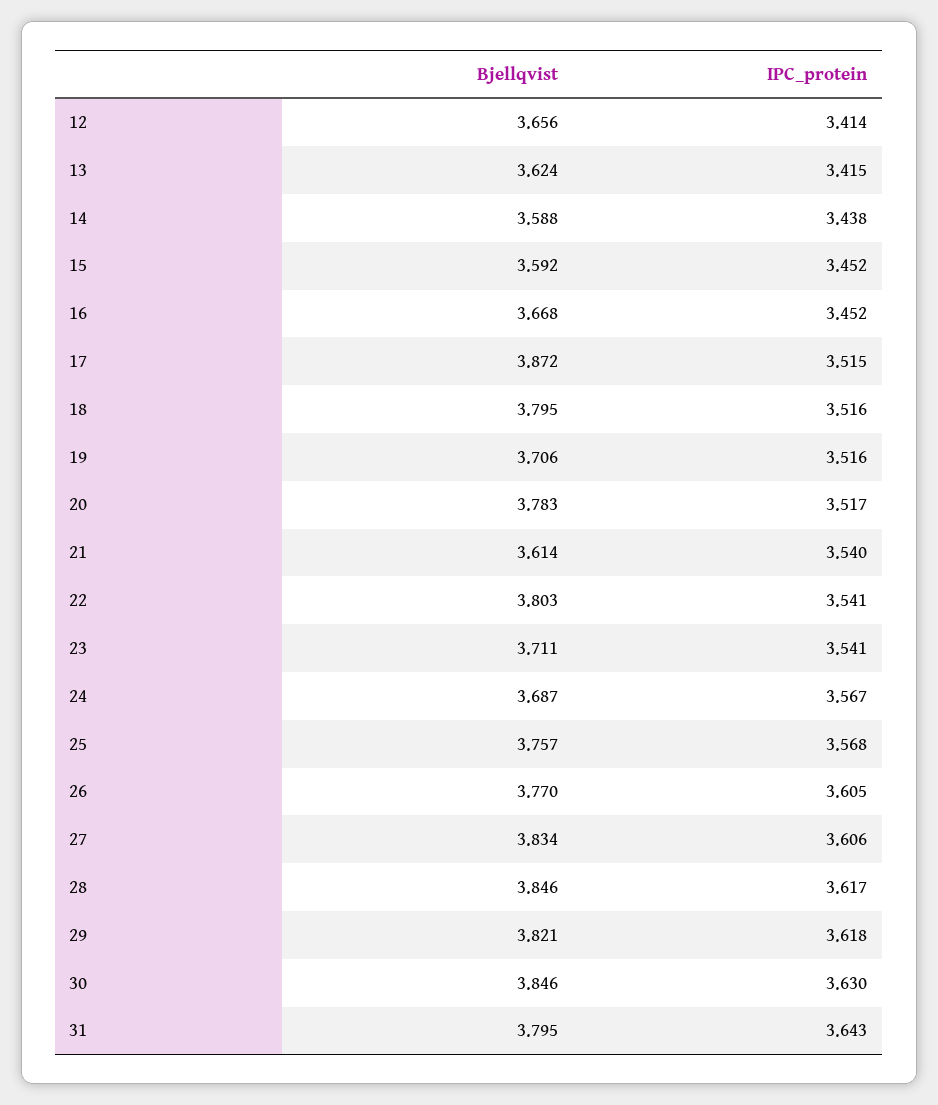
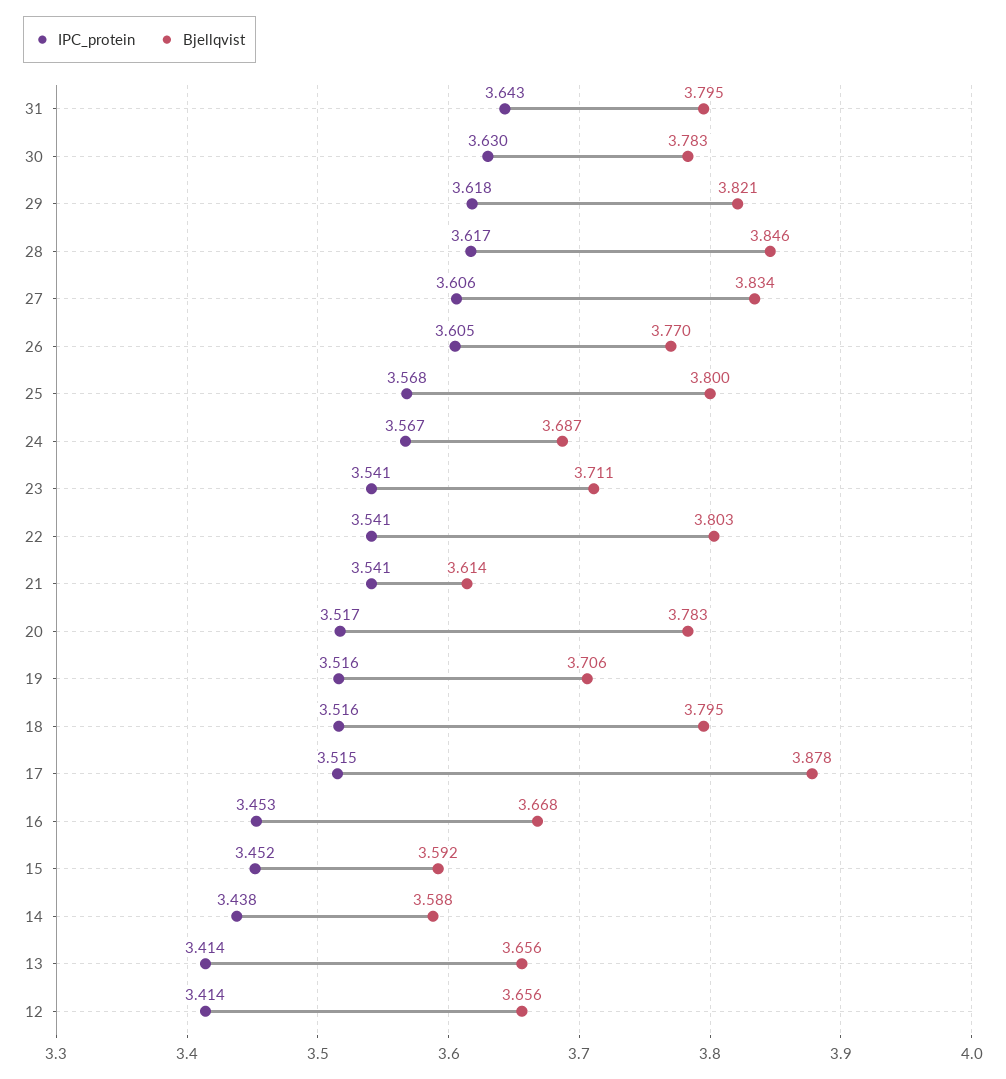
  {
    "Bjellqvist": {
      "12": 3.656,
-     "13": 3.624,
+     "13": 3.656,
      "14": 3.588,
      "15": 3.592,
      "16": 3.668,
-     "17": 3.872,
+     "17": 3.878,
      "18": 3.795,
      "19": 3.706,
      "20": 3.783,
      "21": 3.614,
      "22": 3.803,
      "23": 3.711,
      "24": 3.687,
-     "25": 3.757,
+     "25": 3.8,
      "26": 3.77,
      "27": 3.834,
      "28": 3.846,
      "29": 3.821,
-     "30": 3.846,
+     "30": 3.783,
      "31": 3.795
    },
    "IPC_protein": {
      "12": 3.414,
-     "13": 3.415,
+     "13": 3.414,
      "14": 3.438,
      "15": 3.452,
-     "16": 3.452,
+     "16": 3.453,
      "17": 3.515,
      "18": 3.516,
      "19": 3.516,
      "20": 3.517,
-     "21": 3.54,
+     "21": 3.541,
      "22": 3.541,
      "23": 3.541,
      "24": 3.567,
      "25": 3.568,
      "26": 3.605,
      "27": 3.606,
      "28": 3.617,
      "29": 3.618,
      "30": 3.63,
      "31": 3.643
    }
  }

